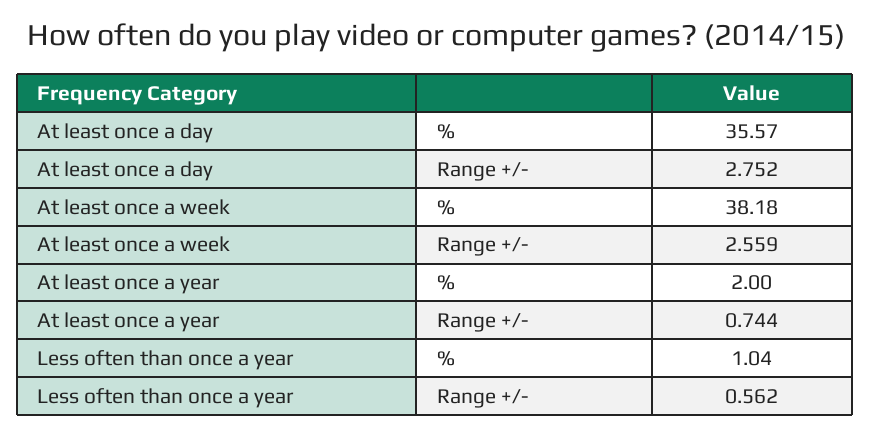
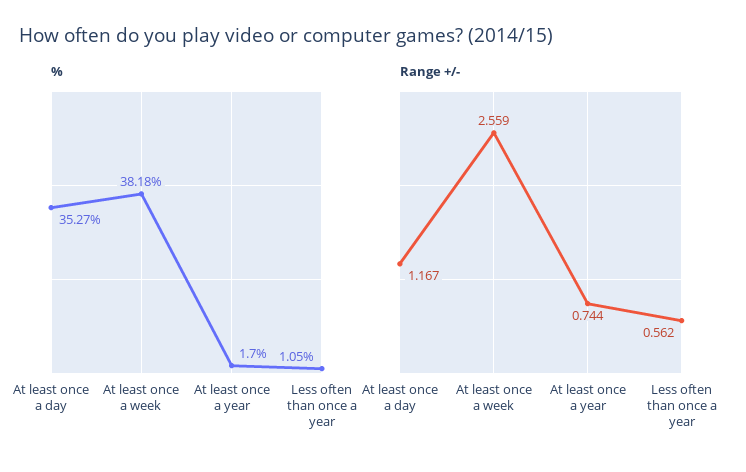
  {
    "%": {
-     "At least once a day": 35.57,
+     "At least once a day": 35.27,
      "At least once a week": 38.18,
-     "At least once a year": 2,
+     "At least once a year": 1.7,
-     "Less often than once a year": 1.04
+     "Less often than once a year": 1.05
    },
    "Range +/-": {
-     "At least once a day": 2.752,
+     "At least once a day": 1.167,
      "At least once a week": 2.559,
      "At least once a year": 0.744,
      "Less often than once a year": 0.562
    }
  }

